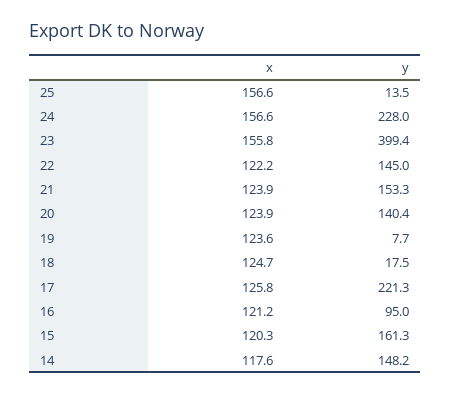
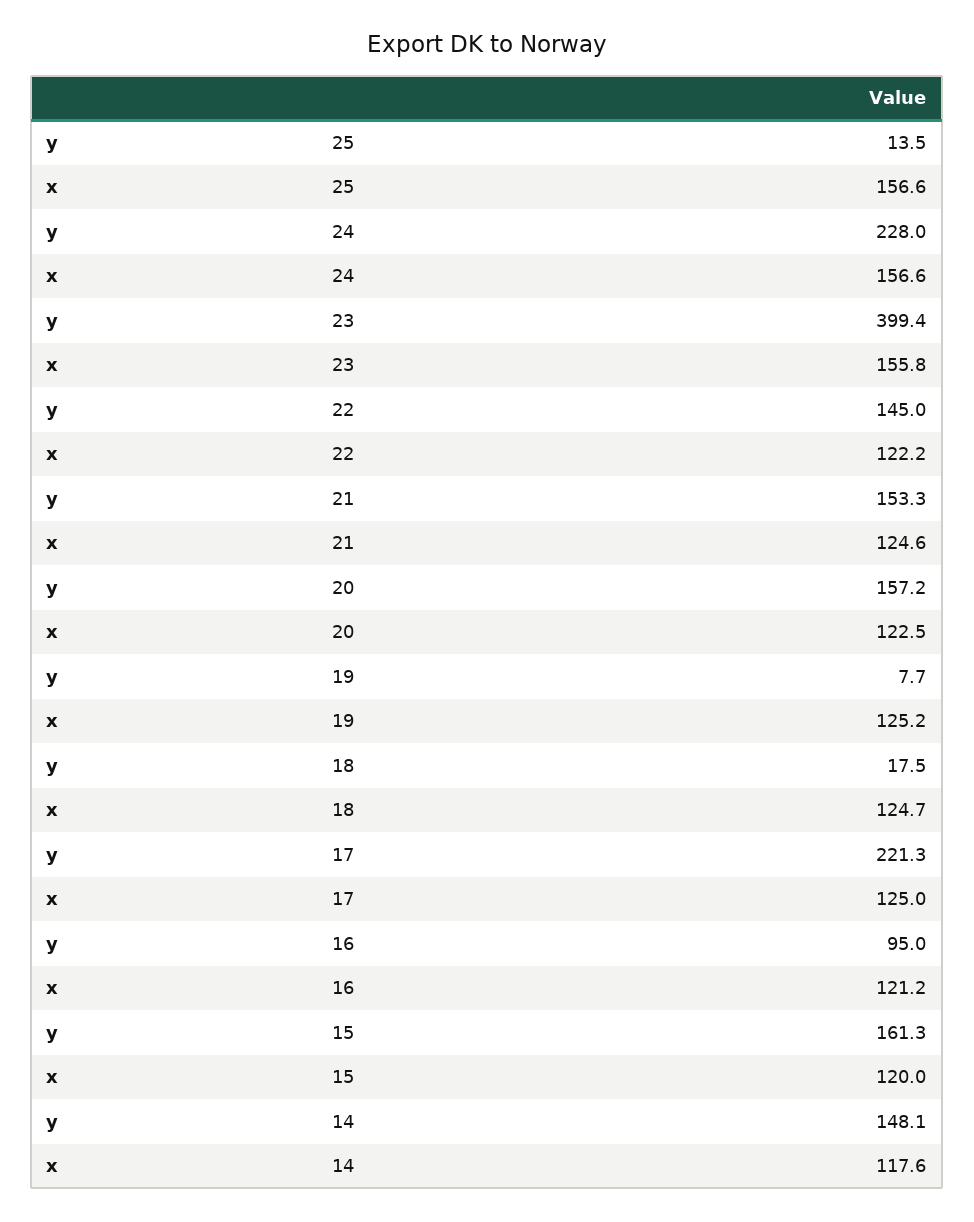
  {
    "x": {
      "25": 156.6,
      "24": 156.6,
      "23": 155.8,
      "22": 122.2,
-     "21": 123.9,
+     "21": 124.6,
-     "20": 123.9,
+     "20": 122.5,
-     "19": 123.6,
+     "19": 125.2,
      "18": 124.7,
-     "17": 125.8,
+     "17": 125,
      "16": 121.2,
-     "15": 120.3,
+     "15": 120,
      "14": 117.6
    },
    "y": {
      "25": 13.5,
      "24": 228,
      "23": 399.4,
      "22": 145,
      "21": 153.3,
-     "20": 140.4,
+     "20": 157.2,
      "19": 7.7,
      "18": 17.5,
      "17": 221.3,
      "16": 95,
      "15": 161.3,
-     "14": 148.2
+     "14": 148.1
    }
  }

